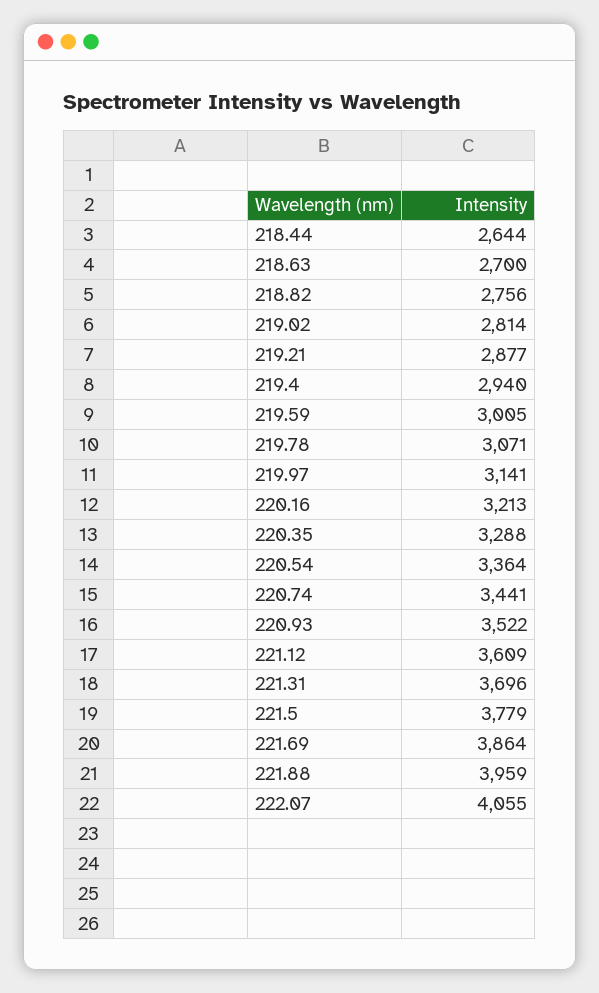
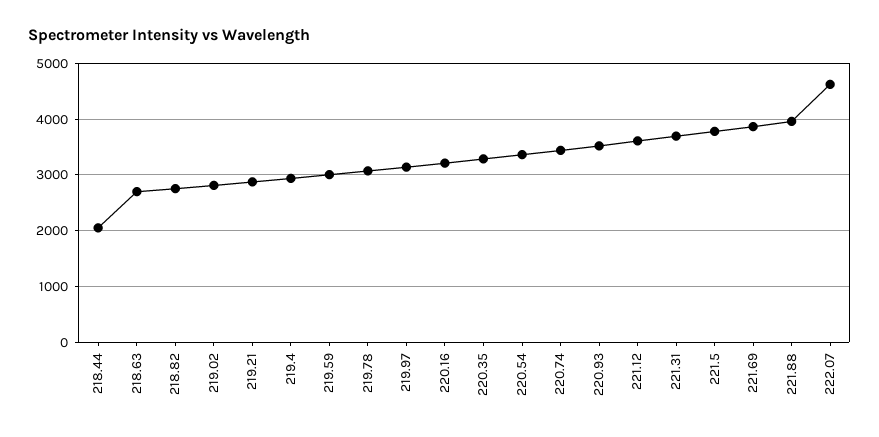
  {
-   "218.44": 2644,
+   "218.44": 2000,
    "218.63": 2700,
    "218.82": 2756,
    "219.02": 2814,
    "219.21": 2877,
    "219.4": 2940,
    "219.59": 3005,
    "219.78": 3071,
    "219.97": 3141,
    "220.16": 3213,
    "220.35": 3288,
    "220.54": 3364,
    "220.74": 3441,
    "220.93": 3522,
    "221.12": 3609,
    "221.31": 3696,
    "221.5": 3779,
    "221.69": 3864,
    "221.88": 3959,
-   "222.07": 4055
+   "222.07": 4600
  }

